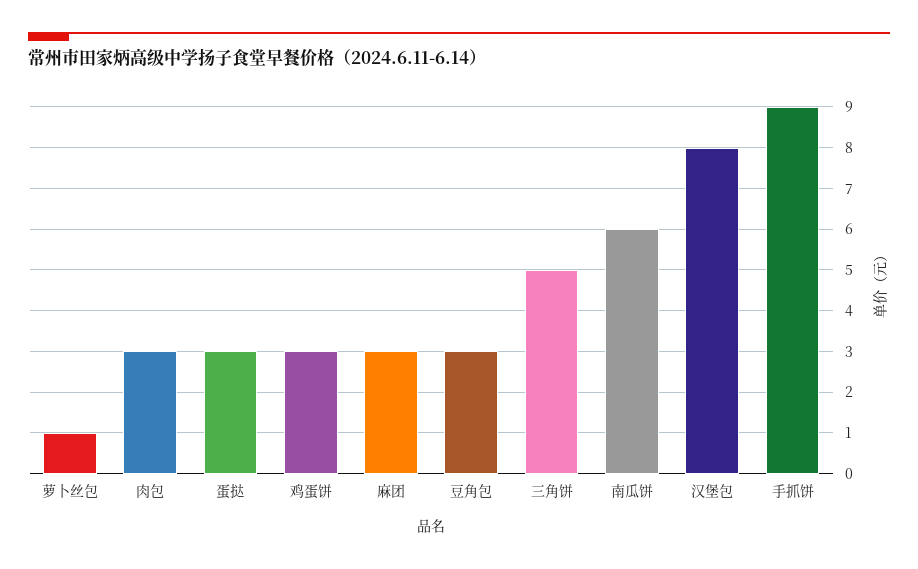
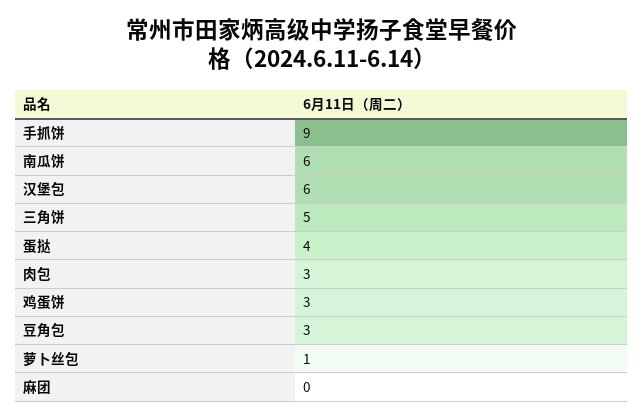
  {
    "萝卜丝包": 1,
    "肉包": 3,
-   "蛋挞": 3,
+   "蛋挞": 4,
    "鸡蛋饼": 3,
-   "麻团": 3,
+   "麻团": 0,
    "豆角包": 3,
    "三角饼": 5,
    "南瓜饼": 6,
-   "汉堡包": 8,
+   "汉堡包": 6,
    "手抓饼": 9
  }

